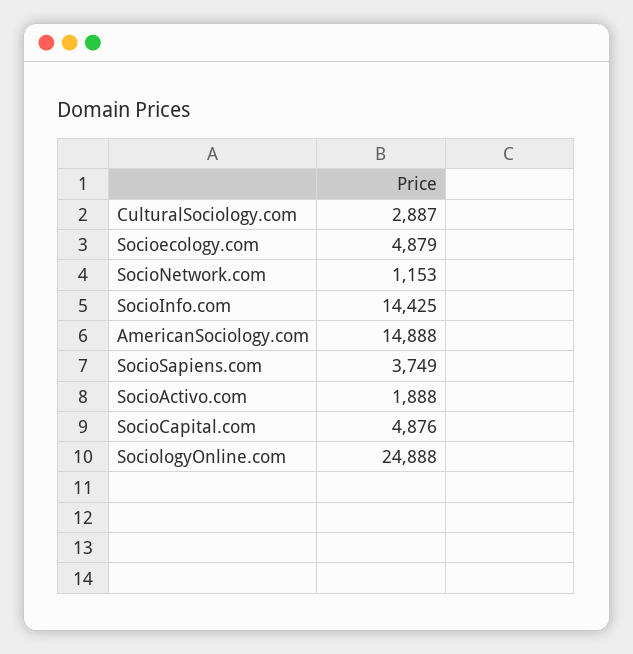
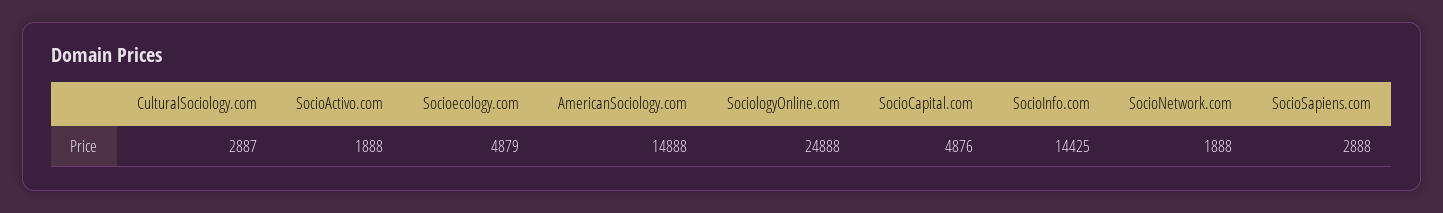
  {
    "CulturalSociology.com": 2887,
    "Socioecology.com": 4879,
-   "SocioNetwork.com": 1153,
+   "SocioNetwork.com": 1888,
    "SocioInfo.com": 14425,
    "AmericanSociology.com": 14888,
-   "SocioSapiens.com": 3749,
+   "SocioSapiens.com": 2888,
    "SocioActivo.com": 1888,
    "SocioCapital.com": 4876,
    "SociologyOnline.com": 24888
  }

